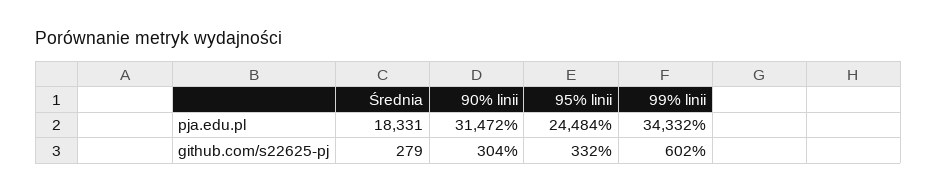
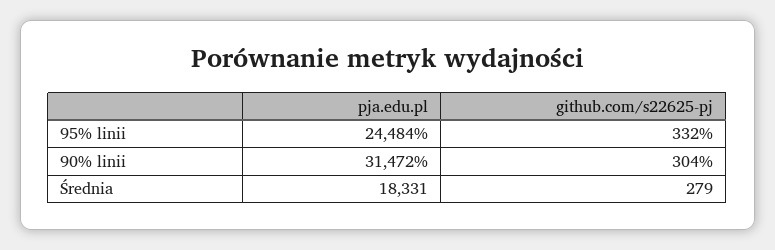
  {
    "Średnia": {
      "pja.edu.pl": 18331,
      "github.com/s22625-pj": 279
    },
    "90% linii": {
      "pja.edu.pl": 31472,
      "github.com/s22625-pj": 304
    },
    "95% linii": {
      "pja.edu.pl": 24484,
      "github.com/s22625-pj": 332
-   },
+   }
-   "99% linii": {
-     "pja.edu.pl": 34332,
-     "github.com/s22625-pj": 602
-   }
  }

